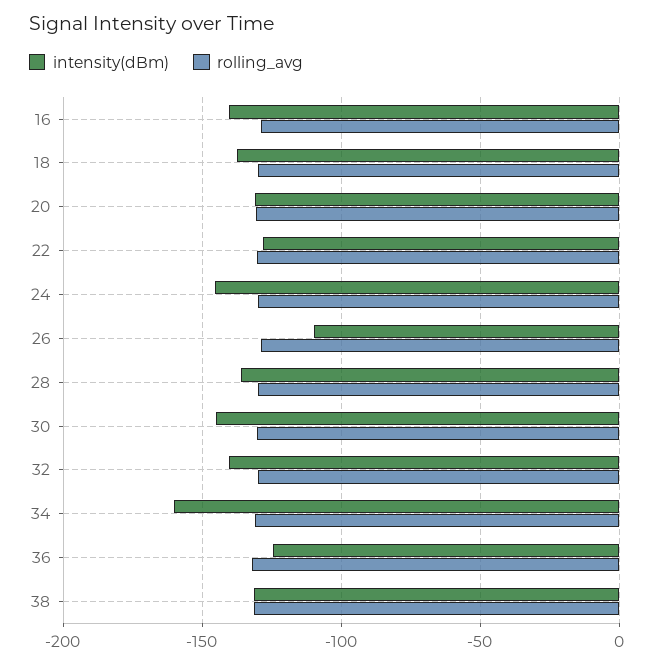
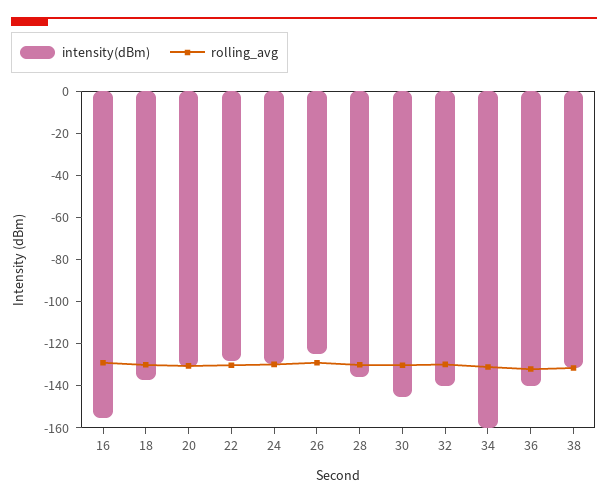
  {
    "intensity(dBm)": {
-     "16": -140,
+     "16": -155,
      "18": -135,
      "20": -130,
      "22": -130,
-     "24": -145,
+     "24": -130,
-     "26": -110,
+     "26": -125,
      "28": -135,
      "30": -145,
      "32": -140,
      "34": -160,
-     "36": -125,
+     "36": -140,
      "38": -130
    },
    "rolling_avg": {
      "16": -130,
      "18": -130,
      "20": -130,
      "22": -130,
      "24": -130,
      "26": -130,
      "28": -130,
      "30": -130,
      "32": -130,
      "34": -130,
      "36": -130,
      "38": -130
    }
  }

